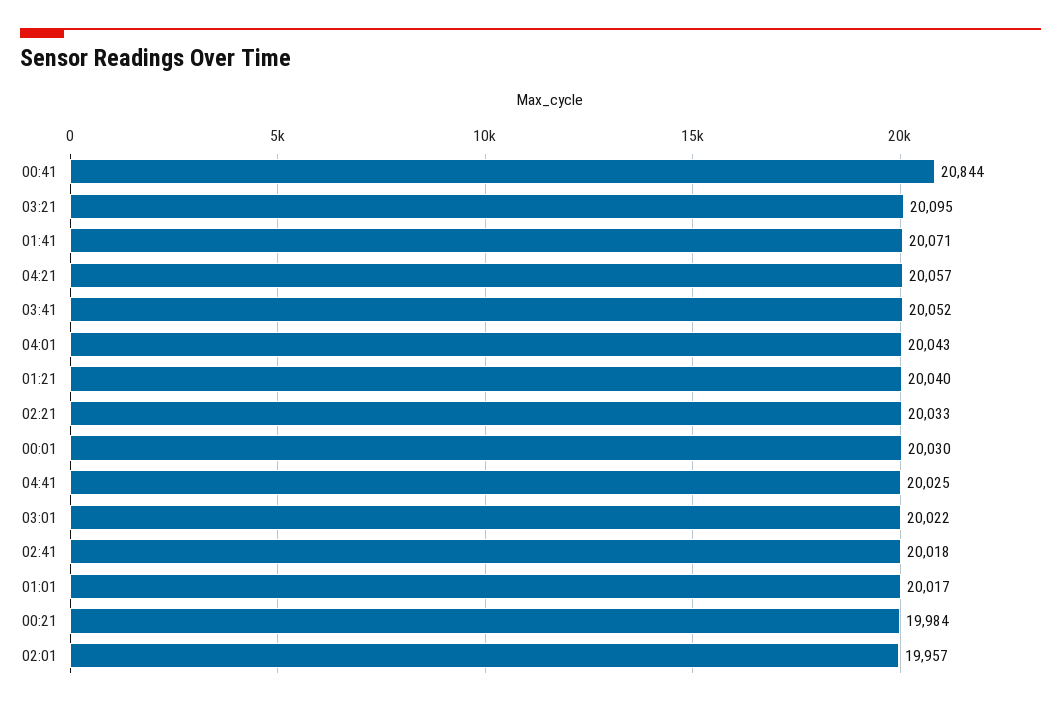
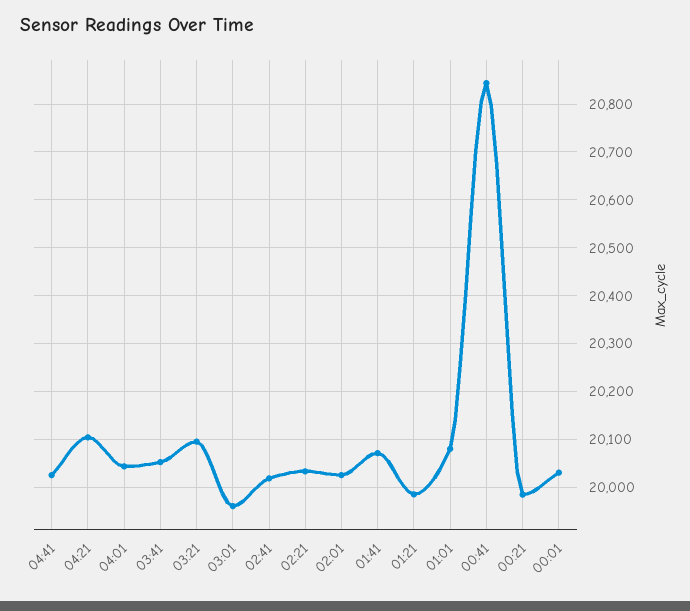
  {
    "00:41": 20844,
    "03:21": 20095,
    "01:41": 20071,
-   "04:21": 20057,
+   "04:21": 20100,
    "03:41": 20052,
    "04:01": 20043,
-   "01:21": 20040,
+   "01:21": 19980,
    "02:21": 20033,
    "00:01": 20030,
    "04:41": 20025,
-   "03:01": 20022,
+   "03:01": 19960,
    "02:41": 20018,
-   "01:01": 20017,
+   "01:01": 20080,
    "00:21": 19984,
-   "02:01": 19957
+   "02:01": 20020
  }

